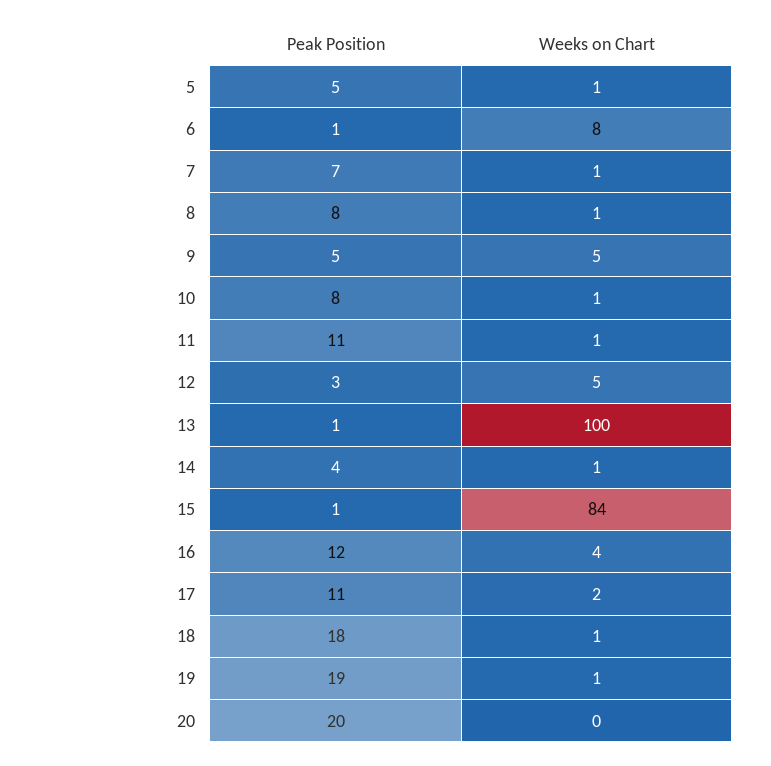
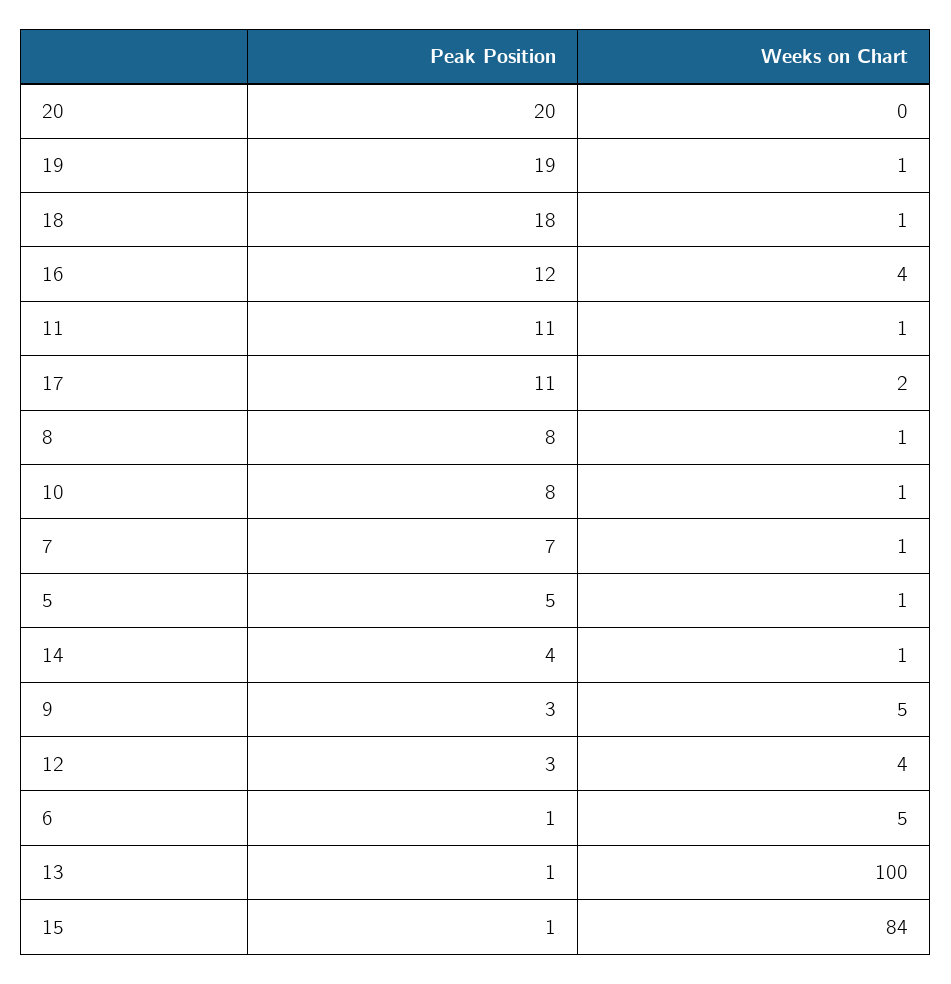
  {
    "Peak Position": {
      "5": 5,
      "6": 1,
      "7": 7,
      "8": 8,
-     "9": 5,
+     "9": 3,
      "10": 8,
      "11": 11,
      "12": 3,
      "13": 1,
      "14": 4,
      "15": 1,
      "16": 12,
      "17": 11,
      "18": 18,
      "19": 19,
      "20": 20
    },
    "Weeks on Chart": {
      "5": 1,
-     "6": 8,
+     "6": 5,
      "7": 1,
      "8": 1,
      "9": 5,
      "10": 1,
      "11": 1,
-     "12": 5,
+     "12": 4,
      "13": 100,
      "14": 1,
      "15": 84,
      "16": 4,
      "17": 2,
      "18": 1,
      "19": 1,
      "20": 0
    }
  }

